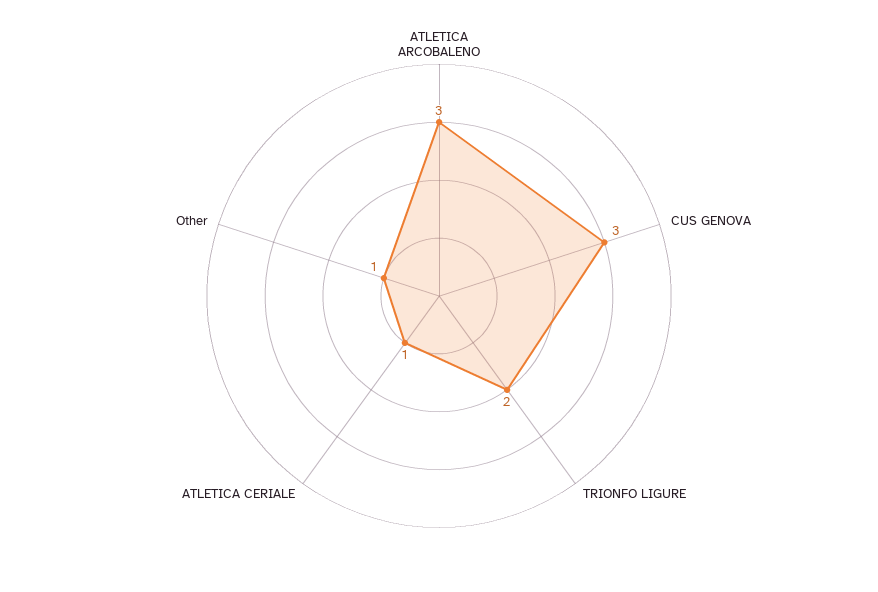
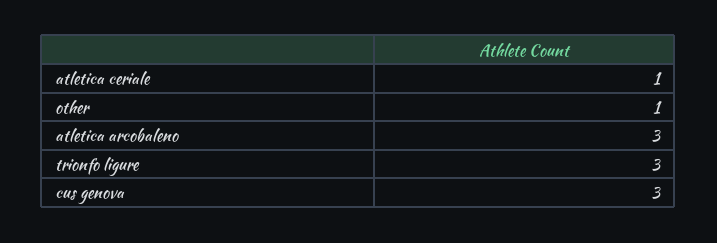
  {
    "ATLETICA ARCOBALENO": 3,
    "CUS GENOVA": 3,
-   "TRIONFO LIGURE": 2,
+   "TRIONFO LIGURE": 3,
    "ATLETICA CERIALE": 1,
    "Other": 1
  }

